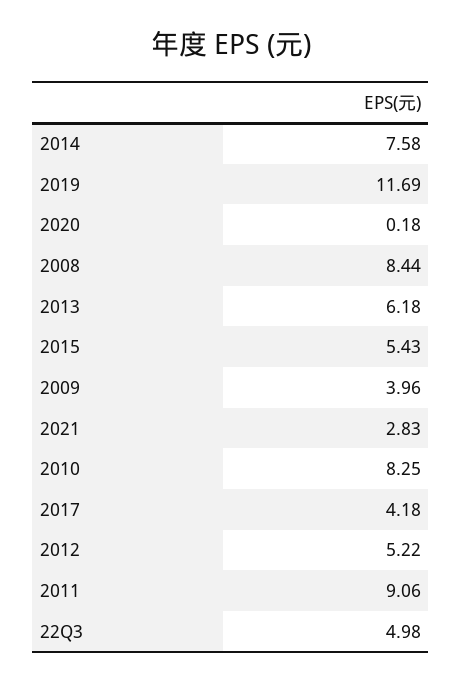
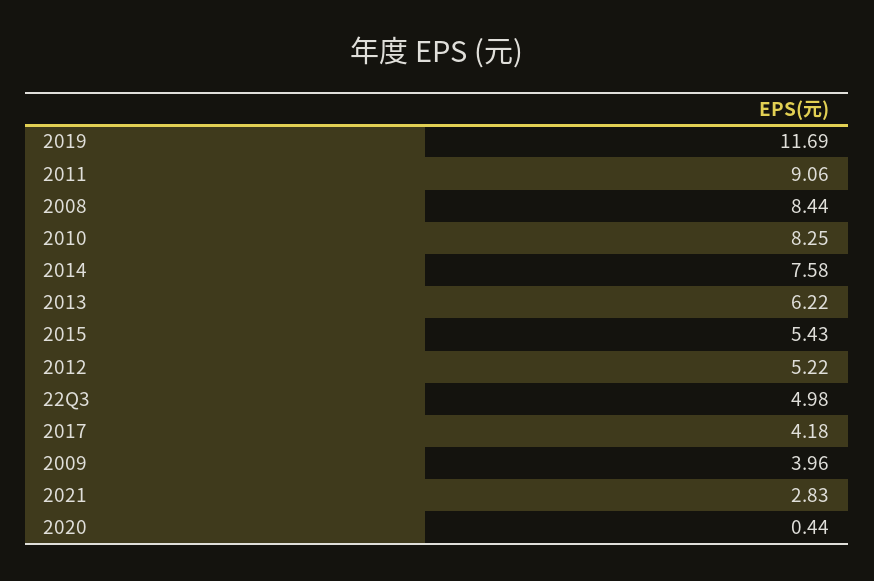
  {
    "2014": 7.58,
    "2019": 11.69,
-   "2020": 0.18,
+   "2020": 0.44,
    "2008": 8.44,
-   "2013": 6.18,
+   "2013": 6.22,
    "2015": 5.43,
    "2009": 3.96,
    "2021": 2.83,
    "2010": 8.25,
    "2017": 4.18,
    "2012": 5.22,
    "2011": 9.06,
    "22Q3": 4.98
  }

